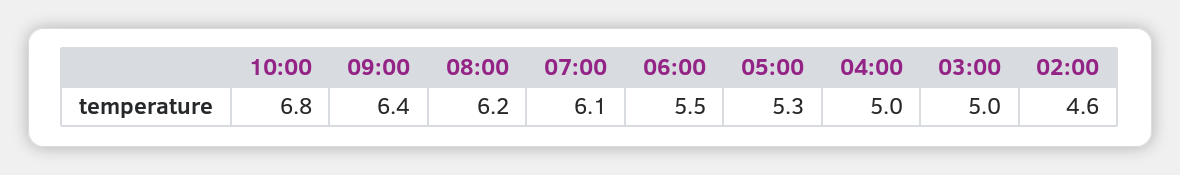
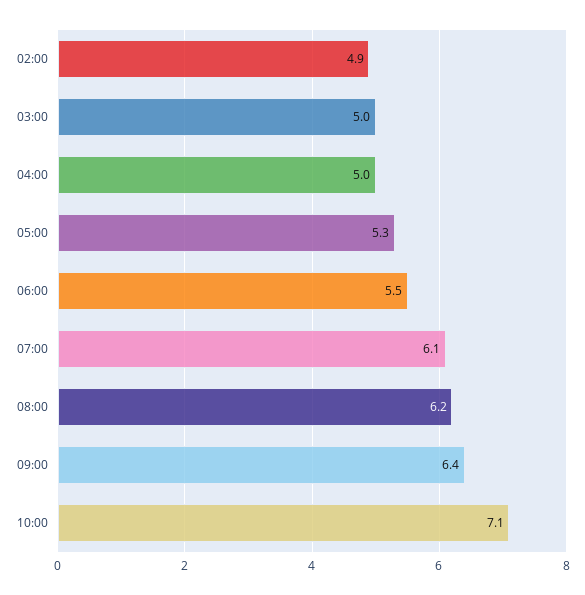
  {
-   "10:00": 6.8,
+   "10:00": 7.1,
    "09:00": 6.4,
    "08:00": 6.2,
    "07:00": 6.1,
    "06:00": 5.5,
    "05:00": 5.3,
    "04:00": 5,
    "03:00": 5,
-   "02:00": 4.6
+   "02:00": 4.9
  }

